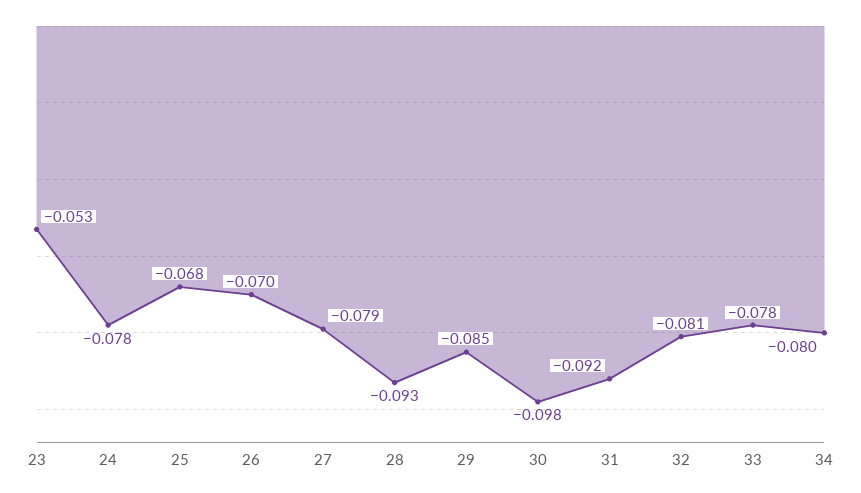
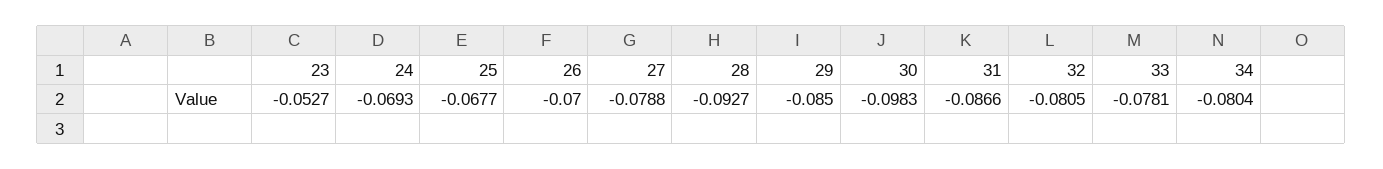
  {
    "23": -0.0527,
-   "24": -0.078,
+   "24": -0.0693,
    "25": -0.0677,
    "26": -0.07,
    "27": -0.0788,
    "28": -0.0927,
    "29": -0.085,
    "30": -0.0983,
-   "31": -0.092,
+   "31": -0.0866,
    "32": -0.0805,
    "33": -0.0781,
    "34": -0.0804
  }

